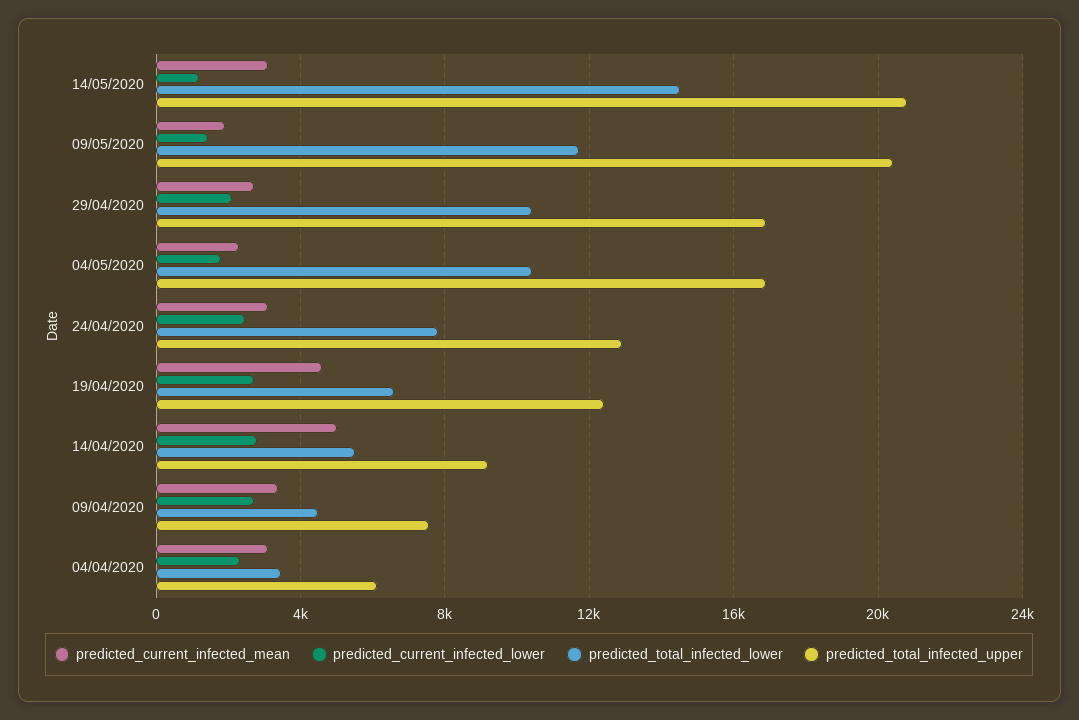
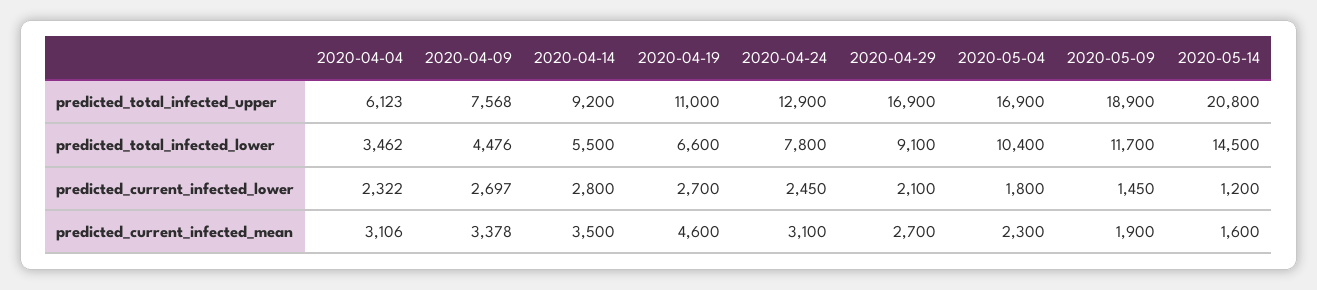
  {
    "predicted_current_infected_mean": {
-     "14/05/2020": 3000,
+     "14/05/2020": 1600,
      "09/05/2020": 1900,
      "29/04/2020": 2700,
      "04/05/2020": 2300,
      "24/04/2020": 3100,
      "19/04/2020": 4600,
-     "14/04/2020": 5000,
+     "14/04/2020": 3500,
      "09/04/2020": 3378,
      "04/04/2020": 3106
    },
    "predicted_current_infected_lower": {
      "14/05/2020": 1200,
      "09/05/2020": 1450,
      "29/04/2020": 2100,
      "04/05/2020": 1800,
      "24/04/2020": 2450,
      "19/04/2020": 2700,
      "14/04/2020": 2800,
      "09/04/2020": 2697,
      "04/04/2020": 2322
    },
    "predicted_total_infected_lower": {
      "14/05/2020": 14500,
      "09/05/2020": 11700,
-     "29/04/2020": 10500,
+     "29/04/2020": 9100,
      "04/05/2020": 10400,
      "24/04/2020": 7800,
      "19/04/2020": 6600,
      "14/04/2020": 5500,
      "09/04/2020": 4476,
      "04/04/2020": 3462
    },
    "predicted_total_infected_upper": {
      "14/05/2020": 20800,
-     "09/05/2020": 20500,
+     "09/05/2020": 18900,
      "29/04/2020": 16900,
      "04/05/2020": 16900,
      "24/04/2020": 12900,
-     "19/04/2020": 12500,
+     "19/04/2020": 11000,
      "14/04/2020": 9200,
      "09/04/2020": 7568,
      "04/04/2020": 6123
    }
  }

